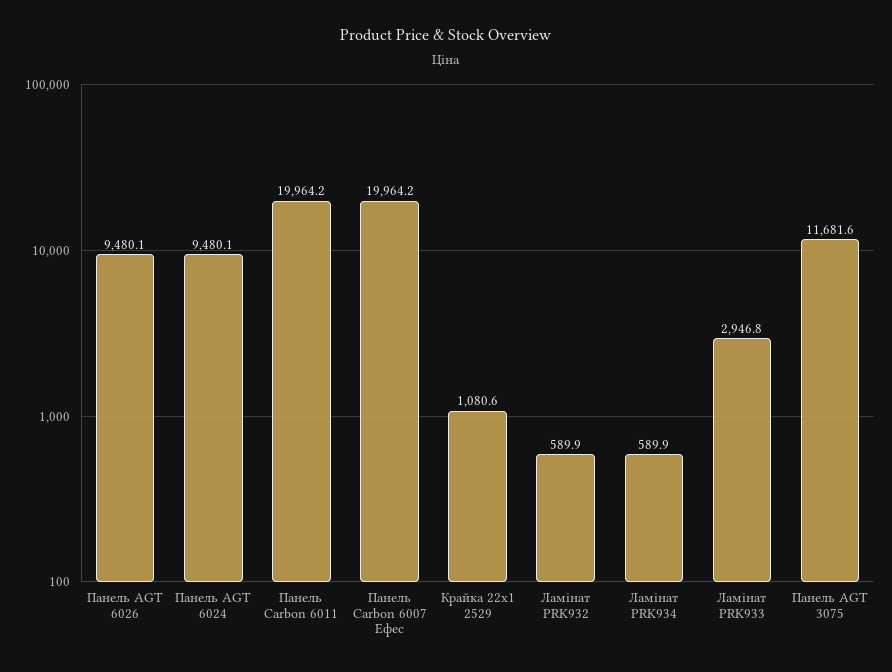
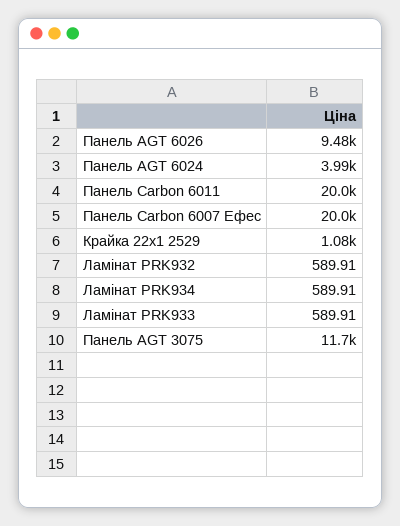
  {
    "Панель AGT 6026": 9480.1,
-   "Панель AGT 6024": 9480.1,
+   "Панель AGT 6024": 3990,
    "Панель Carbon 6011": 19964.2,
    "Панель Carbon 6007 Ефес": 19964.2,
    "Крайка 22x1 2529": 1080.6,
    "Ламінат PRK932": 589.91,
    "Ламінат PRK934": 589.91,
-   "Ламінат PRK933": 2946.8,
+   "Ламінат PRK933": 589.91,
    "Панель AGT 3075": 11681.6
  }

